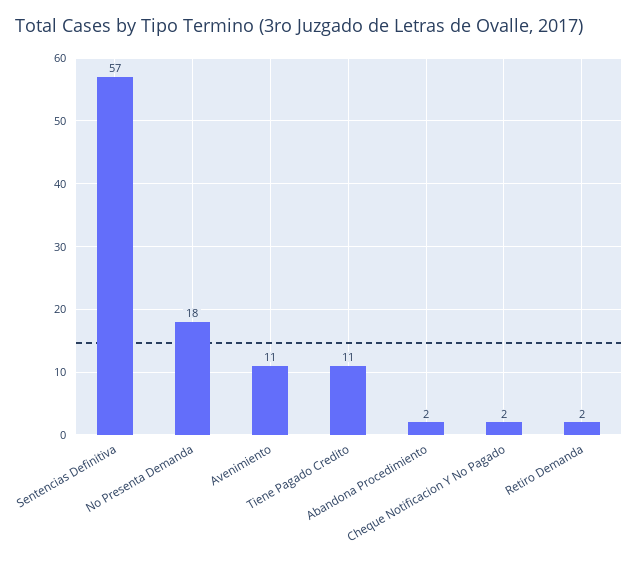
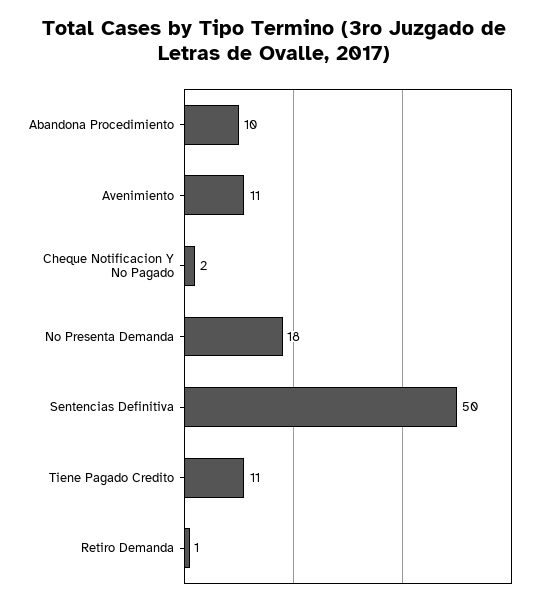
  {
-   "Sentencias Definitiva": 57,
+   "Sentencias Definitiva": 50,
    "No Presenta Demanda": 18,
    "Avenimiento": 11,
    "Tiene Pagado Credito": 11,
-   "Abandona Procedimiento": 2,
+   "Abandona Procedimiento": 10,
    "Cheque Notificacion Y No Pagado": 2,
-   "Retiro Demanda": 2
+   "Retiro Demanda": 1
  }

